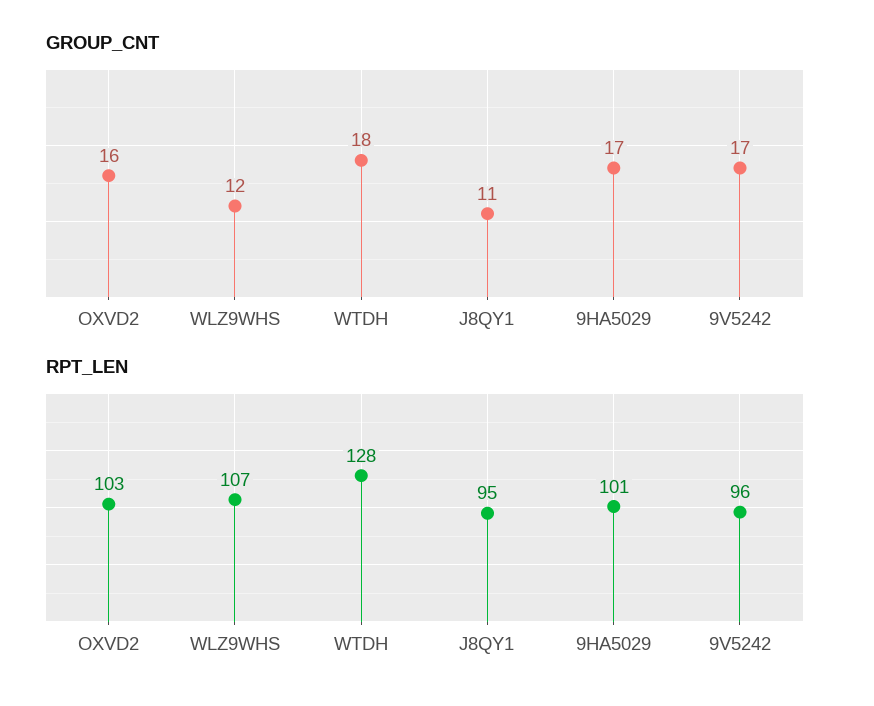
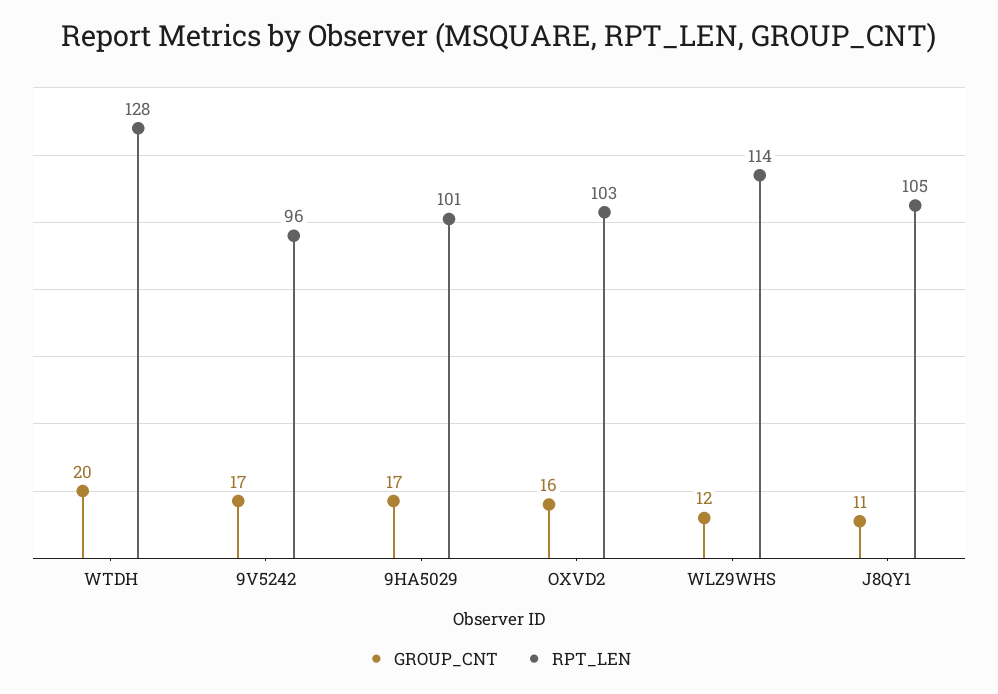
  {
    "GROUP_CNT": {
      "OXVD2": 16,
      "WLZ9WHS": 12,
-     "WTDH": 18,
+     "WTDH": 20,
      "J8QY1": 11,
      "9HA5029": 17,
      "9V5242": 17
    },
    "RPT_LEN": {
      "OXVD2": 103,
-     "WLZ9WHS": 107,
+     "WLZ9WHS": 114,
      "WTDH": 128,
-     "J8QY1": 95,
+     "J8QY1": 105,
      "9HA5029": 101,
      "9V5242": 96
    }
  }

